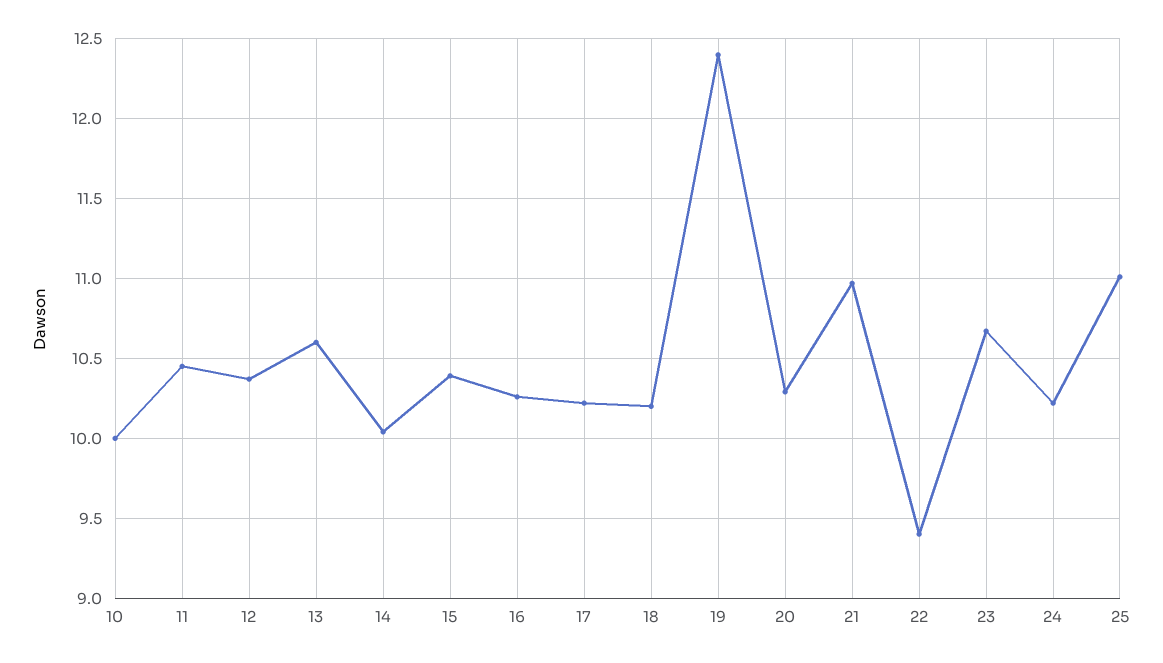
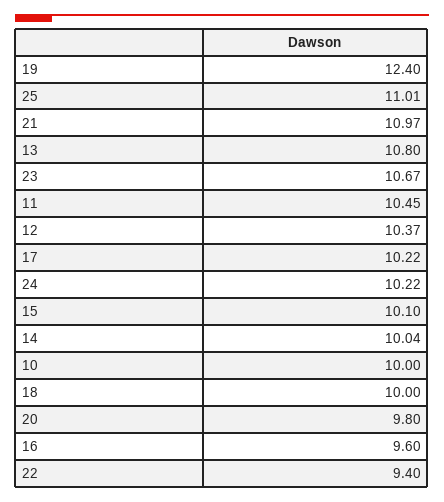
  {
    "10": 10,
    "11": 10.45,
    "12": 10.37,
-   "13": 10.6,
+   "13": 10.8,
    "14": 10.04,
-   "15": 10.4,
+   "15": 10.1,
-   "16": 10.25,
+   "16": 9.6,
    "17": 10.22,
-   "18": 10.2,
+   "18": 10,
    "19": 12.4,
-   "20": 10.3,
+   "20": 9.8,
    "21": 10.97,
    "22": 9.4,
    "23": 10.67,
    "24": 10.22,
    "25": 11.01
  }

